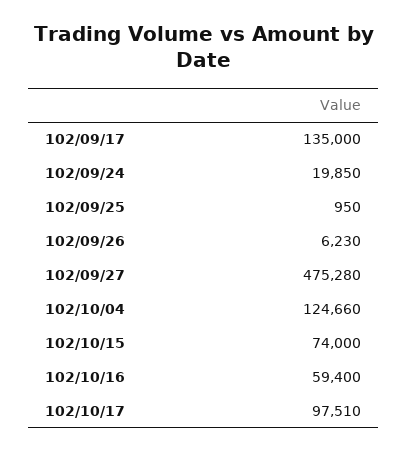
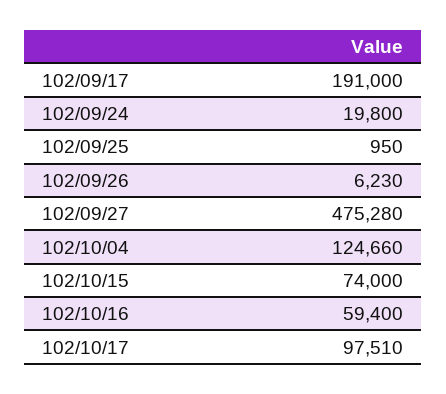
  {
-   "102/09/17": 135000,
+   "102/09/17": 191000,
-   "102/09/24": 19850,
+   "102/09/24": 19800,
    "102/09/25": 950,
    "102/09/26": 6230,
    "102/09/27": 475280,
    "102/10/04": 124660,
    "102/10/15": 74000,
    "102/10/16": 59400,
    "102/10/17": 97510
  }

